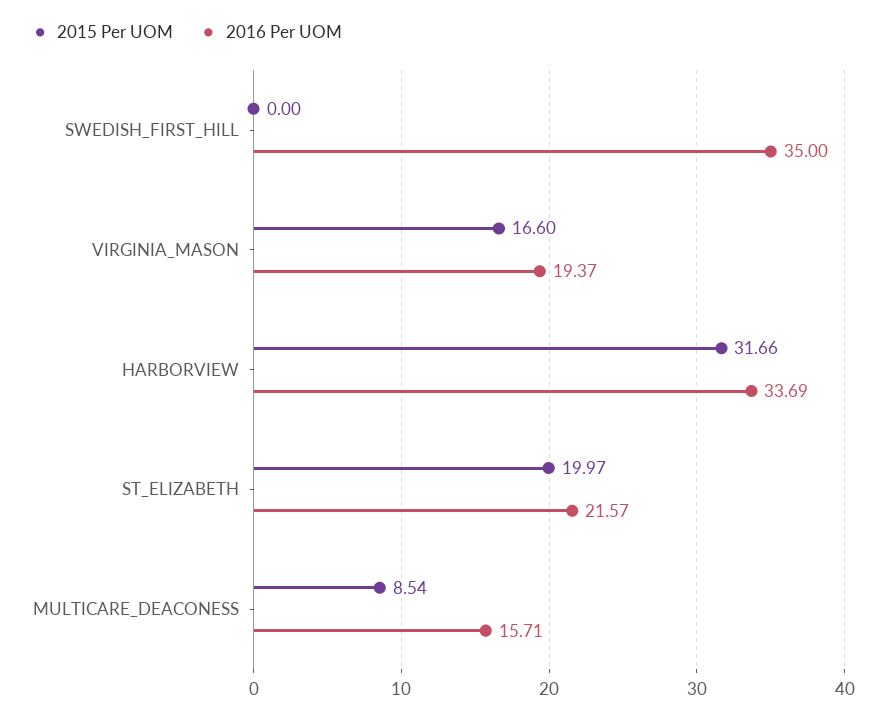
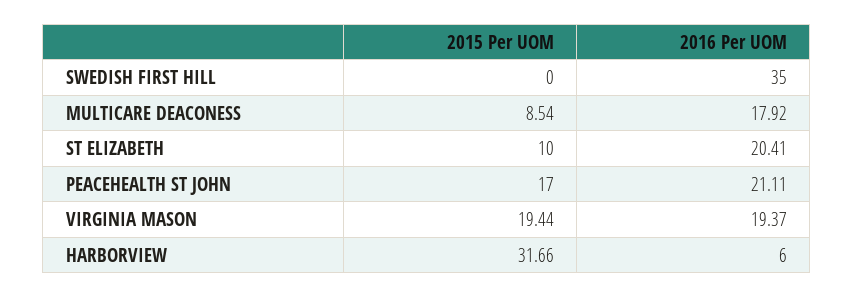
  {
    "2015 Per UOM": {
      "SWEDISH_FIRST_HILL": 0,
-     "VIRGINIA_MASON": 16.6,
+     "VIRGINIA_MASON": 19.44,
      "HARBORVIEW": 31.66,
-     "ST_ELIZABETH": 19.97,
+     "ST_ELIZABETH": 10,
-     "MULTICARE_DEACONESS": 8.54
+     "MULTICARE_DEACONESS": 8.54,
+     "PEACEHEALTH ST JOHN": 17
    },
    "2016 Per UOM": {
      "SWEDISH_FIRST_HILL": 35,
      "VIRGINIA_MASON": 19.37,
-     "HARBORVIEW": 33.69,
+     "HARBORVIEW": 6,
-     "ST_ELIZABETH": 21.57,
+     "ST_ELIZABETH": 20.41,
-     "MULTICARE_DEACONESS": 15.71
+     "MULTICARE_DEACONESS": 17.92,
+     "PEACEHEALTH ST JOHN": 21.11
    }
  }

